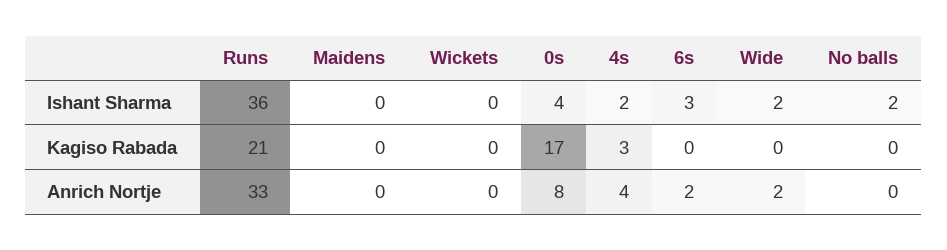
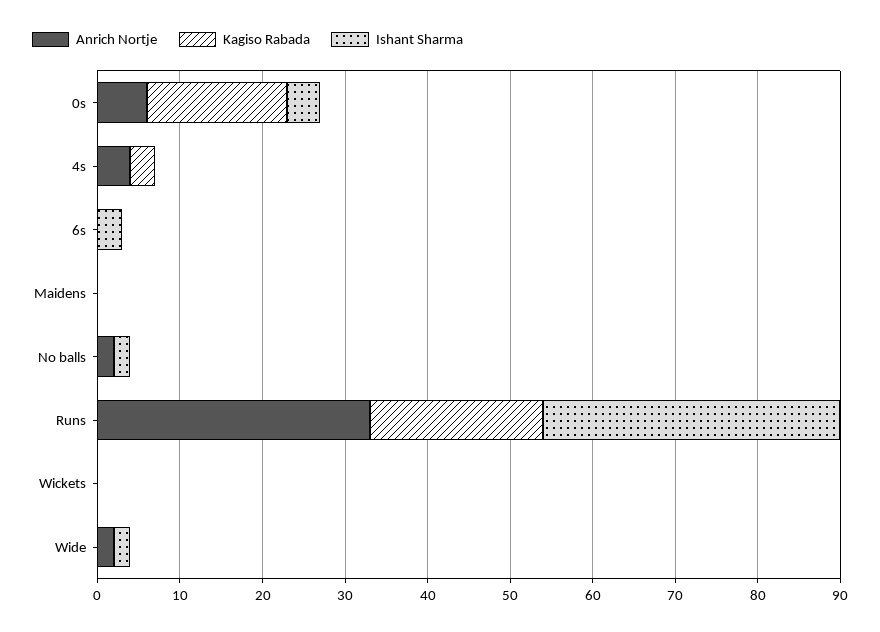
  {
    "Ishant Sharma": {
      "Runs": 36,
      "Maidens": 0,
      "Wickets": 0,
      "0s": 4,
-     "4s": 2,
+     "4s": 0,
      "6s": 3,
      "Wide": 2,
      "No balls": 2
    },
    "Kagiso Rabada": {
      "Runs": 21,
      "Maidens": 0,
      "Wickets": 0,
      "0s": 17,
      "4s": 3,
      "6s": 0,
      "Wide": 0,
      "No balls": 0
    },
    "Anrich Nortje": {
      "Runs": 33,
      "Maidens": 0,
      "Wickets": 0,
-     "0s": 8,
+     "0s": 6,
      "4s": 4,
-     "6s": 2,
+     "6s": 0,
      "Wide": 2,
-     "No balls": 0
+     "No balls": 2
    }
  }

